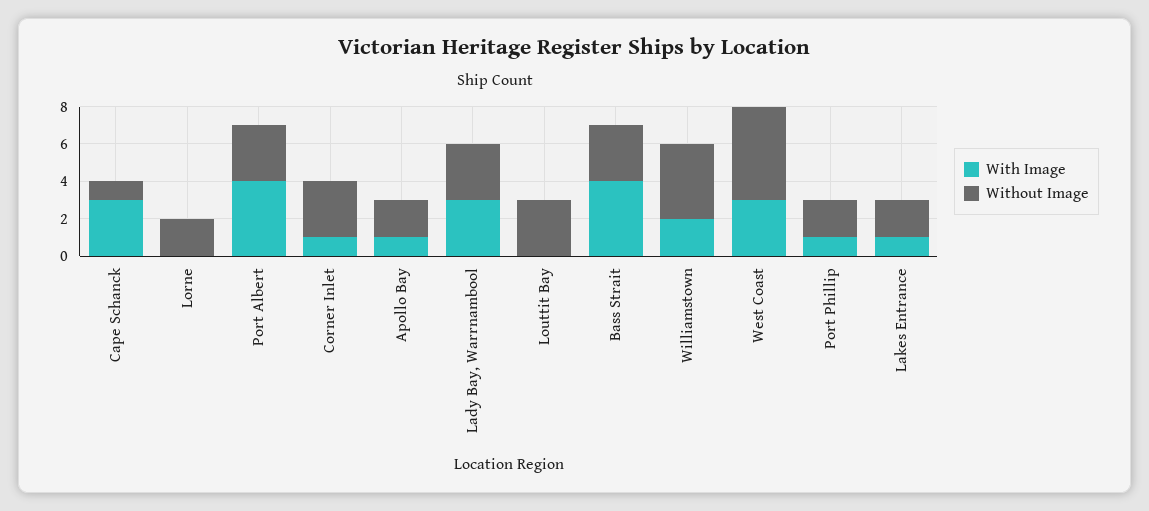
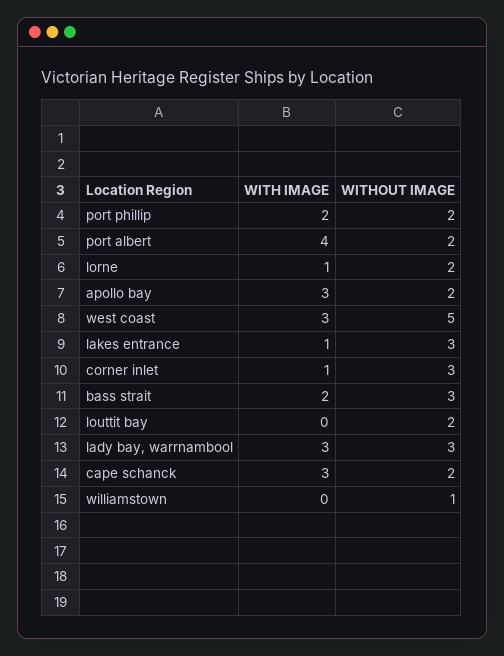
  {
    "With Image": {
      "Cape Schanck": 3,
-     "Lorne": 0,
+     "Lorne": 1,
      "Port Albert": 4,
      "Corner Inlet": 1,
-     "Apollo Bay": 1,
+     "Apollo Bay": 3,
      "Lady Bay, Warrnambool": 3,
      "Louttit Bay": 0,
-     "Bass Strait": 4,
+     "Bass Strait": 2,
-     "Williamstown": 2,
+     "Williamstown": 0,
      "West Coast": 3,
-     "Port Phillip": 1,
+     "Port Phillip": 2,
      "Lakes Entrance": 1
    },
    "Without Image": {
-     "Cape Schanck": 1,
+     "Cape Schanck": 2,
      "Lorne": 2,
-     "Port Albert": 3,
+     "Port Albert": 2,
      "Corner Inlet": 3,
      "Apollo Bay": 2,
      "Lady Bay, Warrnambool": 3,
-     "Louttit Bay": 3,
+     "Louttit Bay": 2,
      "Bass Strait": 3,
-     "Williamstown": 4,
+     "Williamstown": 1,
      "West Coast": 5,
      "Port Phillip": 2,
-     "Lakes Entrance": 2
+     "Lakes Entrance": 3
    }
  }

